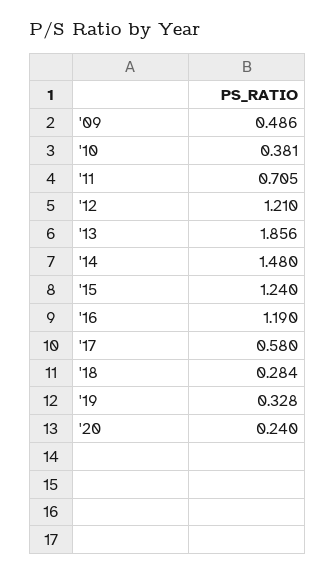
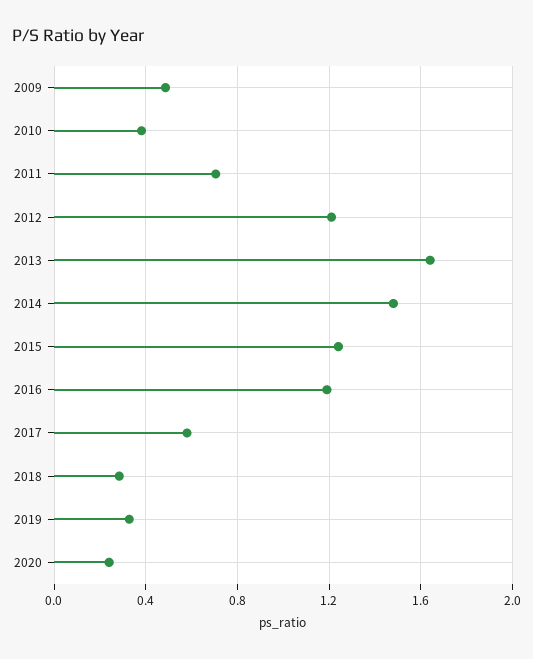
  {
    "'09": 0.486,
    "'10": 0.381,
    "'11": 0.705,
    "'12": 1.21,
-   "'13": 1.856,
+   "'13": 1.65,
    "'14": 1.48,
    "'15": 1.24,
    "'16": 1.19,
    "'17": 0.58,
    "'18": 0.284,
    "'19": 0.328,
    "'20": 0.24
  }

